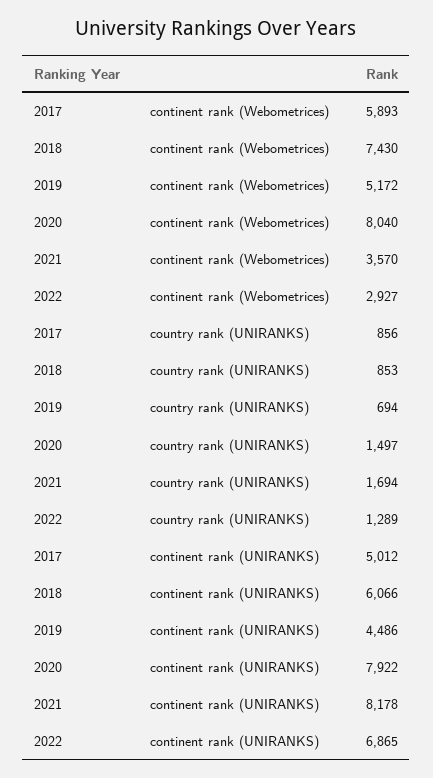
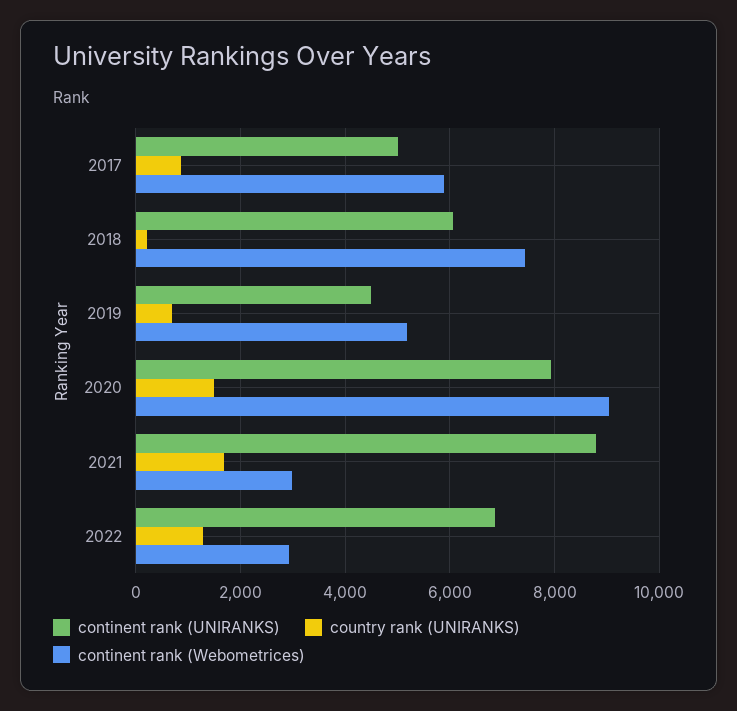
  {
    "continent rank (Webometrices)": {
      "2017": 5893,
      "2018": 7430,
      "2019": 5172,
-     "2020": 8040,
+     "2020": 9000,
-     "2021": 3570,
+     "2021": 3000,
      "2022": 2927
    },
    "country rank (UNIRANKS)": {
      "2017": 856,
-     "2018": 853,
+     "2018": 200,
      "2019": 694,
      "2020": 1497,
      "2021": 1694,
      "2022": 1289
    },
    "continent rank (UNIRANKS)": {
      "2017": 5012,
      "2018": 6066,
      "2019": 4486,
      "2020": 7922,
-     "2021": 8178,
+     "2021": 8800,
      "2022": 6865
    }
  }

